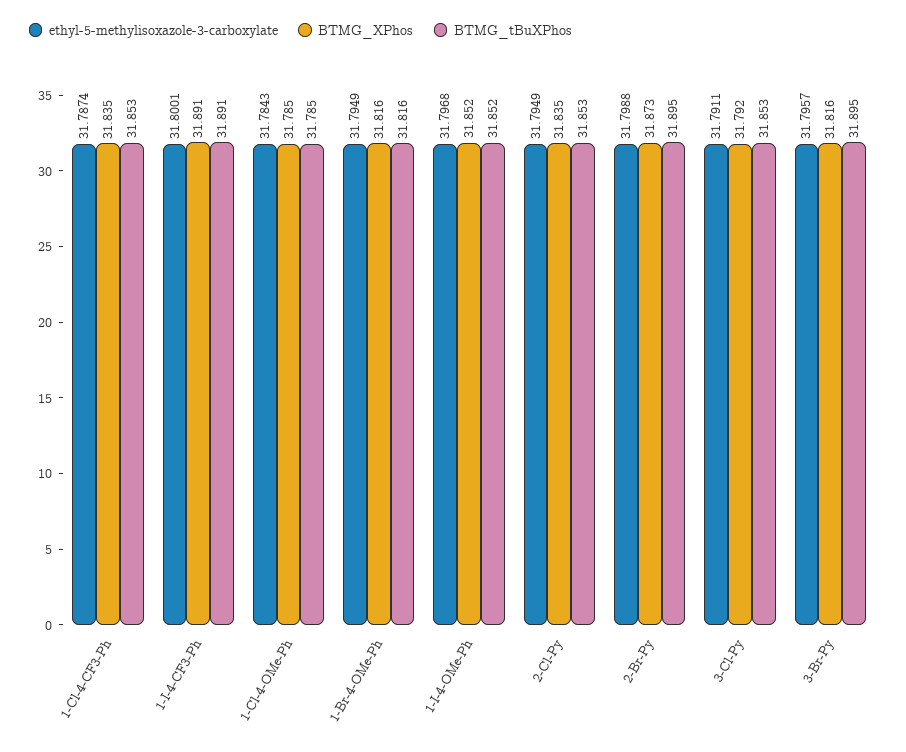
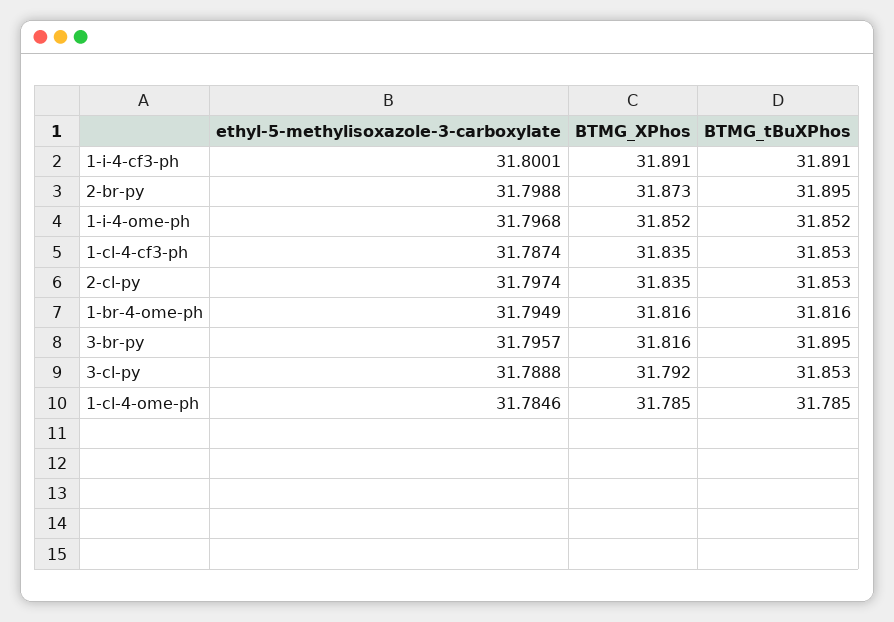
  {
    "ethyl-5-methylisoxazole-3-carboxylate": {
      "1-Cl-4-CF3-Ph": 31.7874,
      "1-I-4-CF3-Ph": 31.8001,
-     "1-Cl-4-OMe-Ph": 31.7843,
+     "1-Cl-4-OMe-Ph": 31.7846,
      "1-Br-4-OMe-Ph": 31.7949,
      "1-I-4-OMe-Ph": 31.7968,
-     "2-Cl-Py": 31.7949,
+     "2-Cl-Py": 31.7974,
      "2-Br-Py": 31.7988,
-     "3-Cl-Py": 31.7911,
+     "3-Cl-Py": 31.7888,
      "3-Br-Py": 31.7957
    },
    "BTMG_XPhos": {
      "1-Cl-4-CF3-Ph": 31.835,
      "1-I-4-CF3-Ph": 31.891,
      "1-Cl-4-OMe-Ph": 31.785,
      "1-Br-4-OMe-Ph": 31.816,
      "1-I-4-OMe-Ph": 31.852,
      "2-Cl-Py": 31.835,
      "2-Br-Py": 31.873,
      "3-Cl-Py": 31.792,
      "3-Br-Py": 31.816
    },
    "BTMG_tBuXPhos": {
      "1-Cl-4-CF3-Ph": 31.853,
      "1-I-4-CF3-Ph": 31.891,
      "1-Cl-4-OMe-Ph": 31.785,
      "1-Br-4-OMe-Ph": 31.816,
      "1-I-4-OMe-Ph": 31.852,
      "2-Cl-Py": 31.853,
      "2-Br-Py": 31.895,
      "3-Cl-Py": 31.853,
      "3-Br-Py": 31.895
    }
  }

